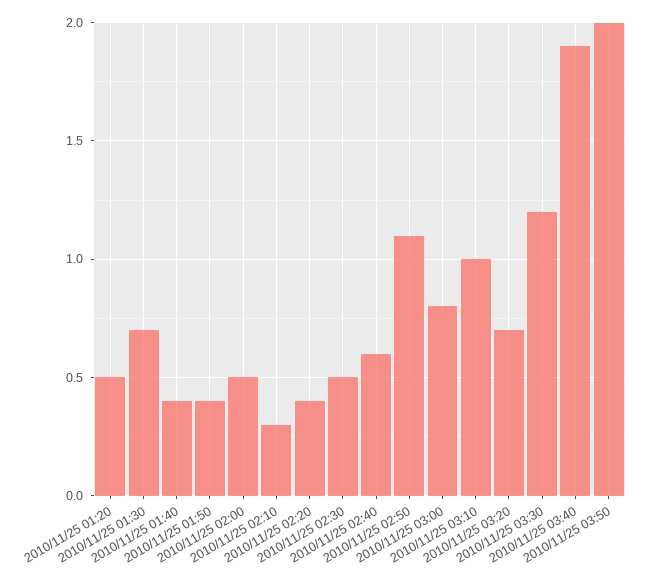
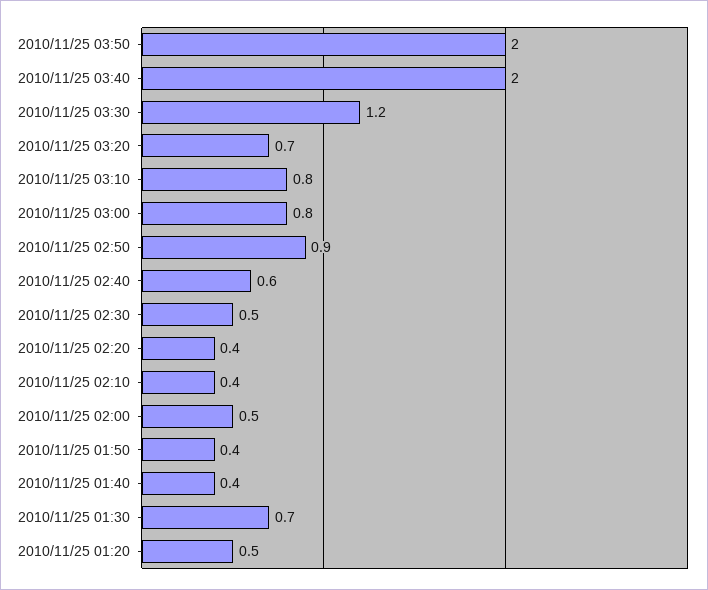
  {
    "2010/11/25 01:20": 0.5,
    "2010/11/25 01:30": 0.7,
    "2010/11/25 01:40": 0.4,
    "2010/11/25 01:50": 0.4,
    "2010/11/25 02:00": 0.5,
-   "2010/11/25 02:10": 0.3,
+   "2010/11/25 02:10": 0.4,
    "2010/11/25 02:20": 0.4,
    "2010/11/25 02:30": 0.5,
    "2010/11/25 02:40": 0.6,
-   "2010/11/25 02:50": 1.1,
+   "2010/11/25 02:50": 0.9,
    "2010/11/25 03:00": 0.8,
-   "2010/11/25 03:10": 1,
+   "2010/11/25 03:10": 0.8,
    "2010/11/25 03:20": 0.7,
    "2010/11/25 03:30": 1.2,
-   "2010/11/25 03:40": 1.9,
+   "2010/11/25 03:40": 2,
    "2010/11/25 03:50": 2
  }

